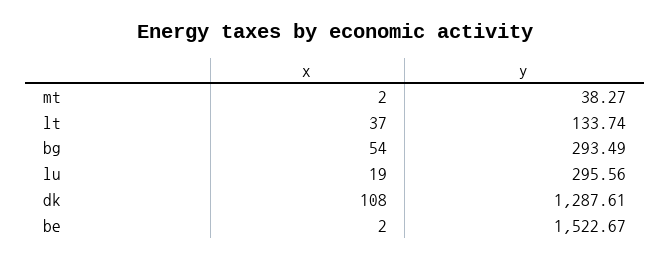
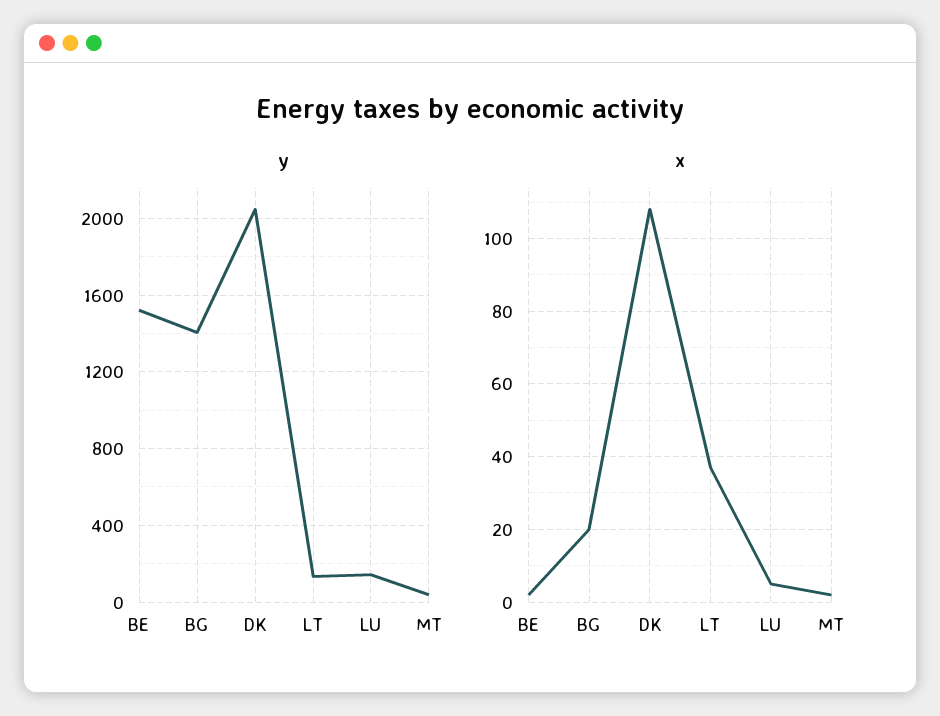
  {
    "x": {
      "mt": 2,
      "lt": 37,
-     "bg": 54,
+     "bg": 20,
-     "lu": 19,
+     "lu": 5,
      "dk": 108,
      "be": 2
    },
    "y": {
      "mt": 38.27,
      "lt": 133.74,
-     "bg": 293.49,
+     "bg": 1400,
-     "lu": 295.56,
+     "lu": 150,
-     "dk": 1287.61,
+     "dk": 2050,
      "be": 1522.67
    }
  }

